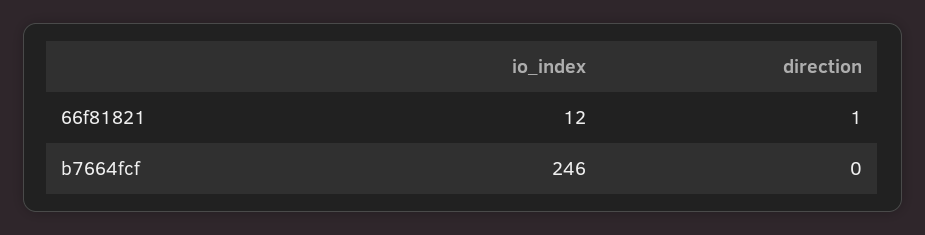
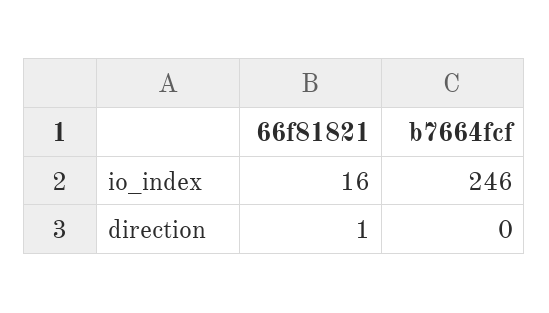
  {
    "io_index": {
-     "66f81821": 12,
+     "66f81821": 16,
      "b7664fcf": 246
    },
    "direction": {
      "66f81821": 1,
      "b7664fcf": 0
    }
  }

